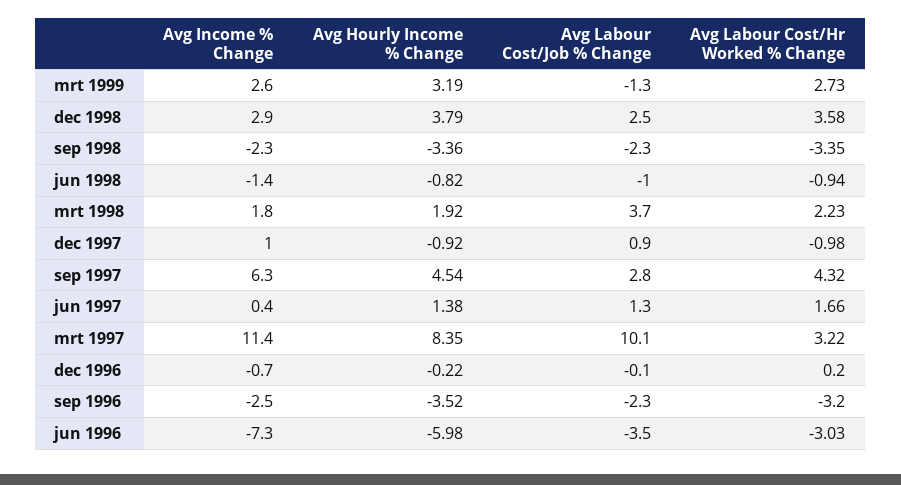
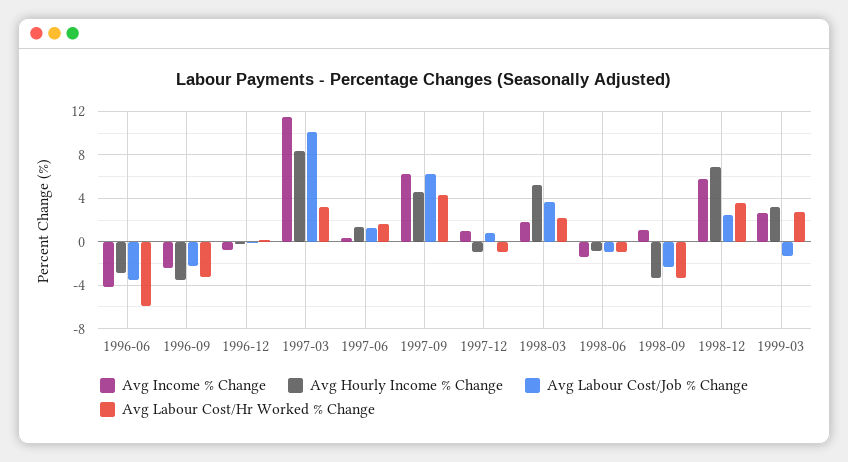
  {
    "Avg Income % Change": {
      "mrt 1999": 2.6,
-     "dec 1998": 2.9,
+     "dec 1998": 6,
-     "sep 1998": -2.3,
+     "sep 1998": 1,
      "jun 1998": -1.4,
      "mrt 1998": 1.8,
      "dec 1997": 1,
      "sep 1997": 6.3,
      "jun 1997": 0.4,
      "mrt 1997": 11.4,
      "dec 1996": -0.7,
      "sep 1996": -2.5,
-     "jun 1996": -7.3
+     "jun 1996": -4
    },
    "Avg Hourly Income % Change": {
      "mrt 1999": 3.19,
-     "dec 1998": 3.79,
+     "dec 1998": 7,
      "sep 1998": -3.36,
      "jun 1998": -0.82,
-     "mrt 1998": 1.92,
+     "mrt 1998": 5,
      "dec 1997": -0.92,
      "sep 1997": 4.54,
      "jun 1997": 1.38,
      "mrt 1997": 8.35,
      "dec 1996": -0.22,
      "sep 1996": -3.52,
-     "jun 1996": -5.98
+     "jun 1996": -3
    },
    "Avg Labour Cost/Job % Change": {
      "mrt 1999": -1.3,
      "dec 1998": 2.5,
      "sep 1998": -2.3,
      "jun 1998": -1,
      "mrt 1998": 3.7,
      "dec 1997": 0.9,
-     "sep 1997": 2.8,
+     "sep 1997": 6,
      "jun 1997": 1.3,
      "mrt 1997": 10.1,
      "dec 1996": -0.1,
      "sep 1996": -2.3,
      "jun 1996": -3.5
    },
    "Avg Labour Cost/Hr Worked % Change": {
      "mrt 1999": 2.73,
      "dec 1998": 3.58,
      "sep 1998": -3.35,
      "jun 1998": -0.94,
      "mrt 1998": 2.23,
      "dec 1997": -0.98,
      "sep 1997": 4.32,
      "jun 1997": 1.66,
      "mrt 1997": 3.22,
      "dec 1996": 0.2,
      "sep 1996": -3.2,
-     "jun 1996": -3.03
+     "jun 1996": -6
    }
  }

